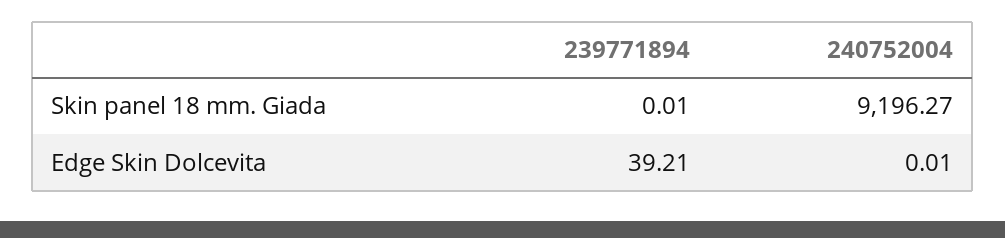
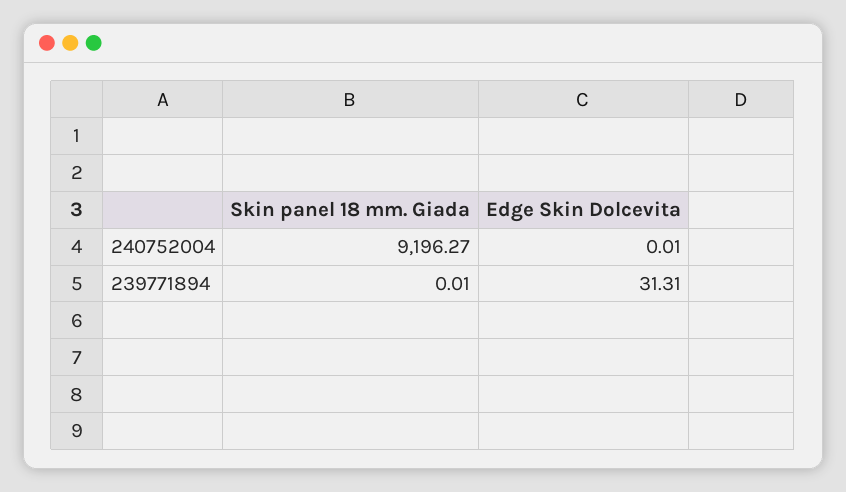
  {
    "239771894": {
      "Skin panel 18 mm. Giada": 0.01,
-     "Edge Skin Dolcevita": 39.21
+     "Edge Skin Dolcevita": 31.31
    },
    "240752004": {
      "Skin panel 18 mm. Giada": 9196.27,
      "Edge Skin Dolcevita": 0.01
    }
  }

